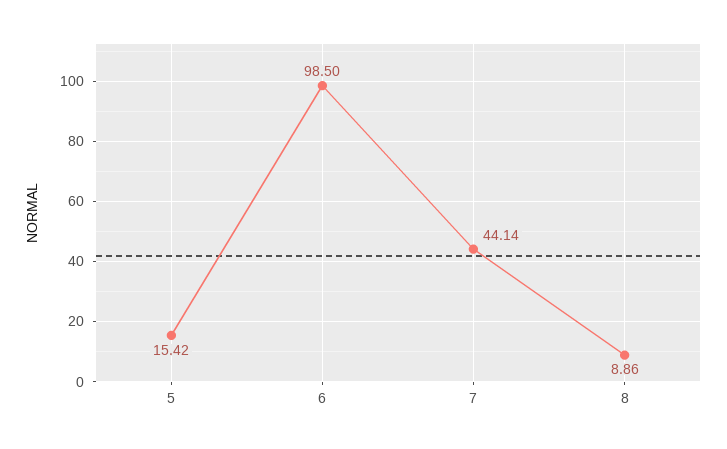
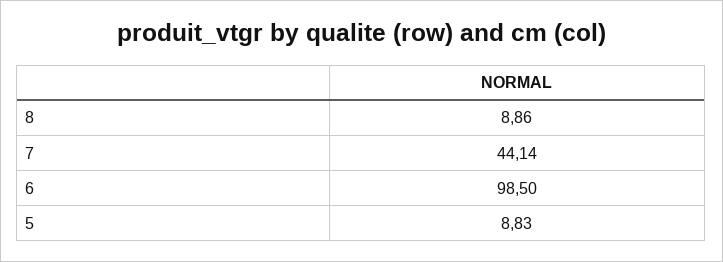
  {
-   "5": 15.42,
+   "5": 8.83,
    "6": 98.5,
    "7": 44.14,
    "8": 8.86
  }

